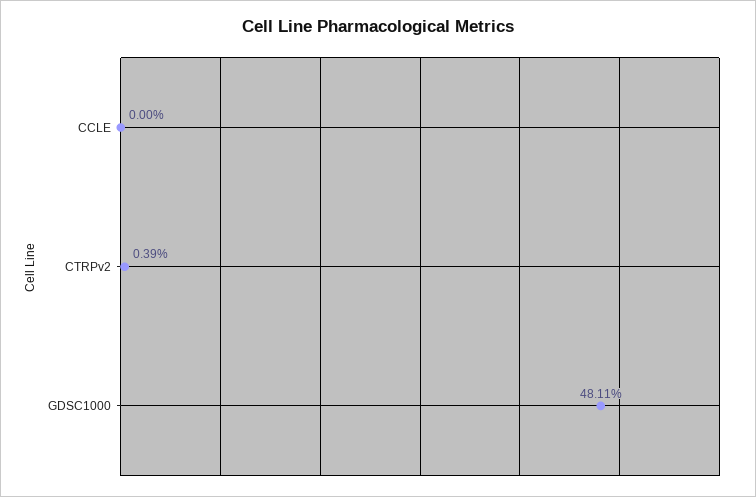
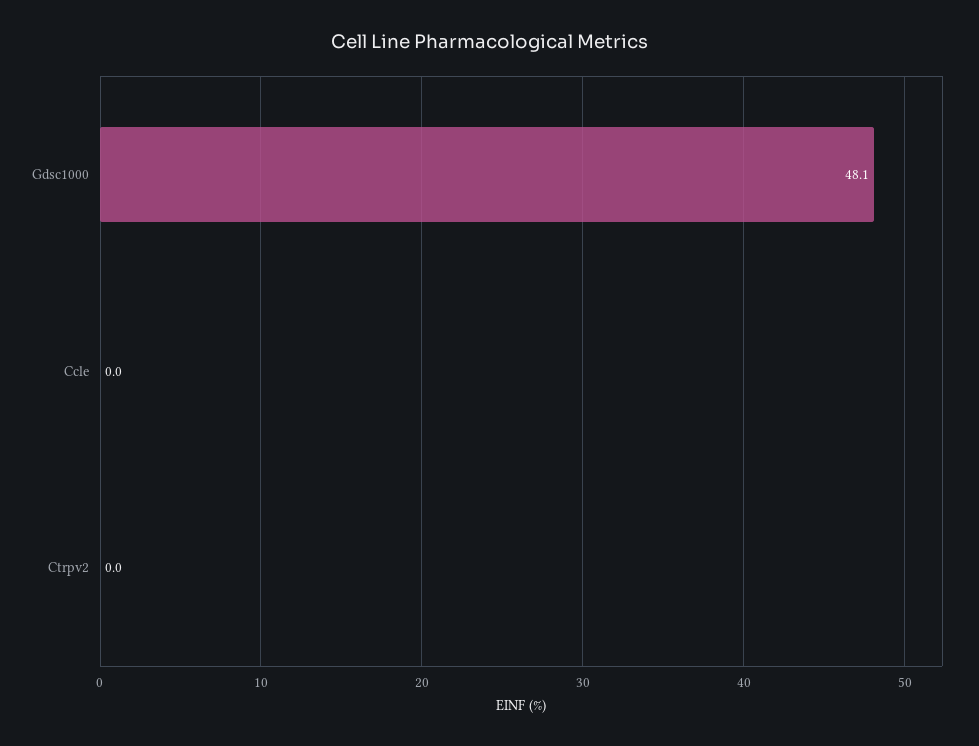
  {
    "CCLE": 0,
-   "CTRPv2": 0.39,
+   "CTRPv2": 0,
    "GDSC1000": 48.11
  }

